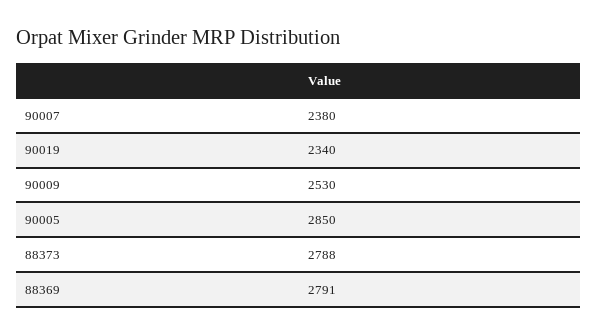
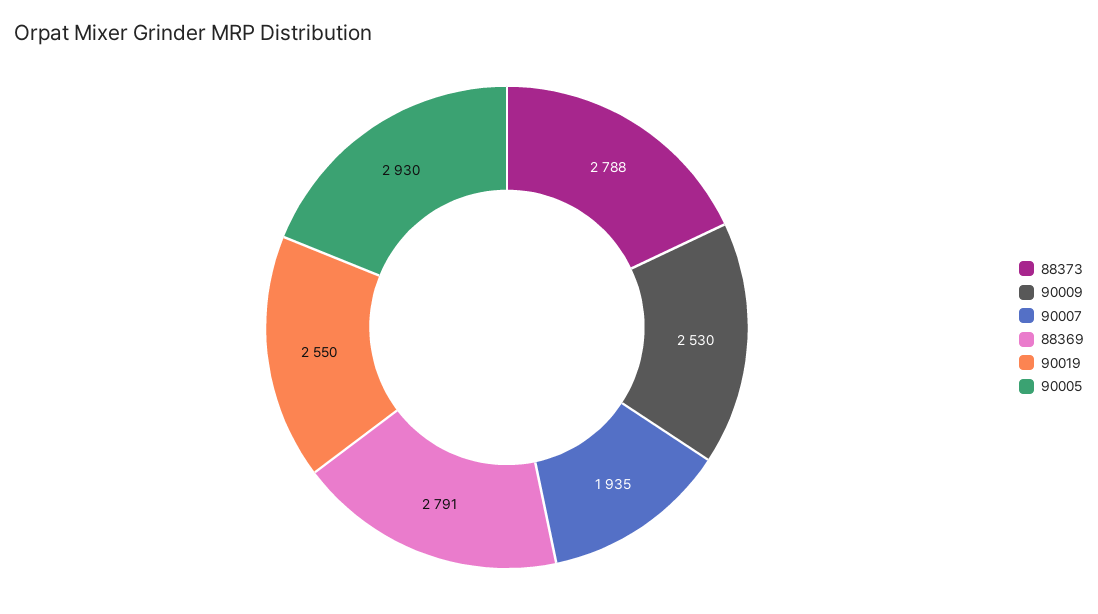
  {
-   "90007": 2380,
+   "90007": 1935,
-   "90019": 2340,
+   "90019": 2550,
    "90009": 2530,
-   "90005": 2850,
+   "90005": 2930,
    "88373": 2788,
    "88369": 2791
  }

